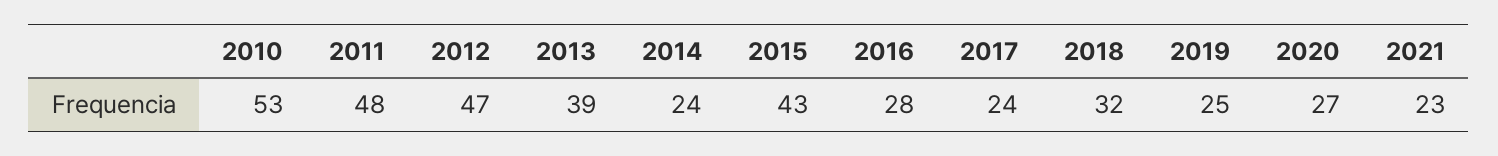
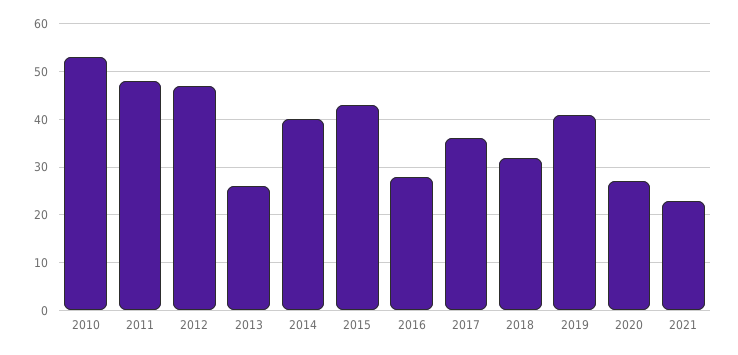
  {
    "2010": 53,
    "2011": 48,
    "2012": 47,
-   "2013": 39,
+   "2013": 25,
-   "2014": 24,
+   "2014": 40,
    "2015": 43,
    "2016": 28,
-   "2017": 24,
+   "2017": 35,
    "2018": 32,
-   "2019": 25,
+   "2019": 40,
    "2020": 27,
    "2021": 23
  }

